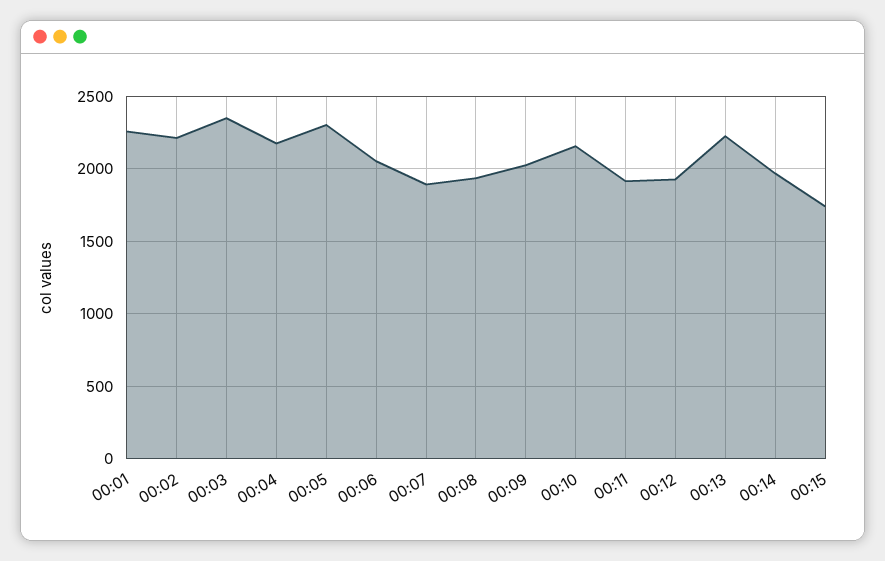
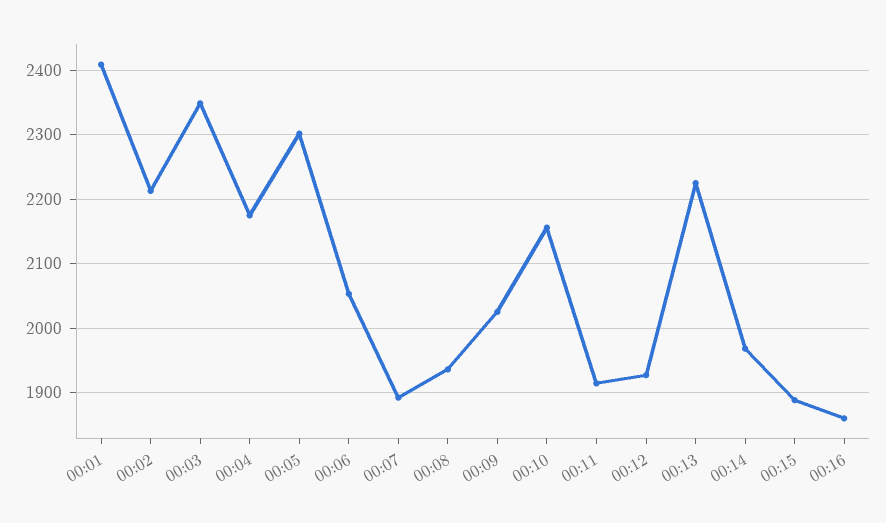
  {
-   "00:01": 2250,
+   "00:01": 2410,
    "00:02": 2210,
    "00:03": 2350,
    "00:04": 2180,
    "00:05": 2300,
    "00:06": 2050,
    "00:07": 1890,
    "00:08": 1940,
    "00:09": 2030,
    "00:10": 2160,
    "00:11": 1910,
    "00:12": 1930,
    "00:13": 2230,
    "00:14": 1970,
-   "00:15": 1750
+   "00:15": 1890,
+   "00:16": 1860
  }

